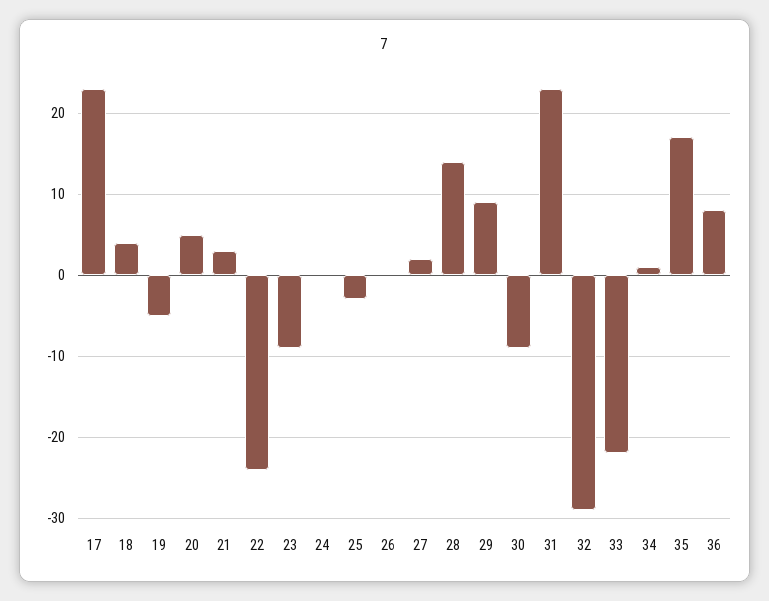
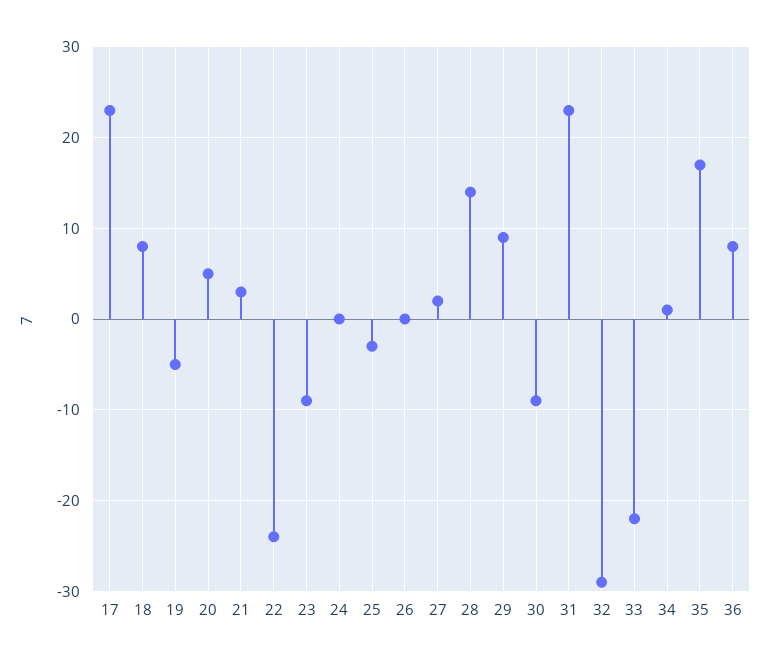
  {
    "17": 23,
-   "18": 4,
+   "18": 8,
    "19": -5,
    "20": 5,
    "21": 3,
    "22": -24,
    "23": -9,
    "24": 0,
    "25": -3,
    "26": 0,
    "27": 2,
    "28": 14,
    "29": 9,
    "30": -9,
    "31": 23,
    "32": -29,
    "33": -22,
    "34": 1,
    "35": 17,
    "36": 8
  }

